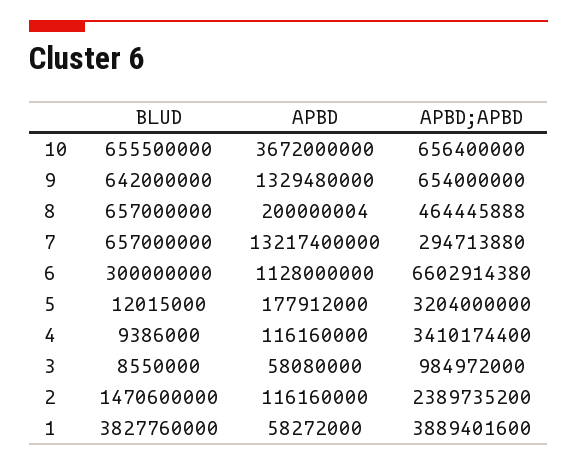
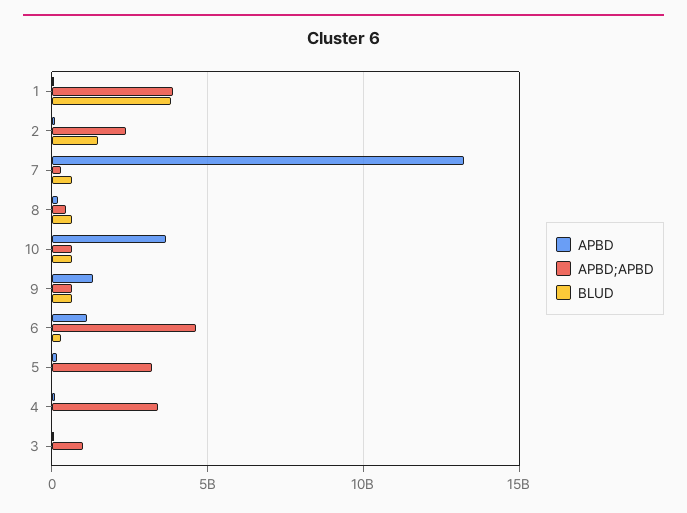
  {
    "BLUD": {
      "10": 655500000,
      "9": 642000000,
      "8": 657000000,
      "7": 657000000,
      "6": 300000000,
      "5": 12015000,
      "4": 9386000,
      "3": 8550000,
      "2": 1470600000,
      "1": 3827760000
    },
    "APBD": {
      "10": 3672000000,
      "9": 1329480000,
      "8": 200000004,
      "7": 13217400000,
      "6": 1128000000,
      "5": 177912000,
      "4": 116160000,
      "3": 58080000,
      "2": 116160000,
      "1": 58272000
    },
    "APBD;APBD": {
      "10": 656400000,
      "9": 654000000,
      "8": 464445888,
      "7": 294713880,
-     "6": 6602914380,
+     "6": 4500000000,
      "5": 3204000000,
      "4": 3410174400,
      "3": 984972000,
      "2": 2389735200,
      "1": 3889401600
    }
  }

